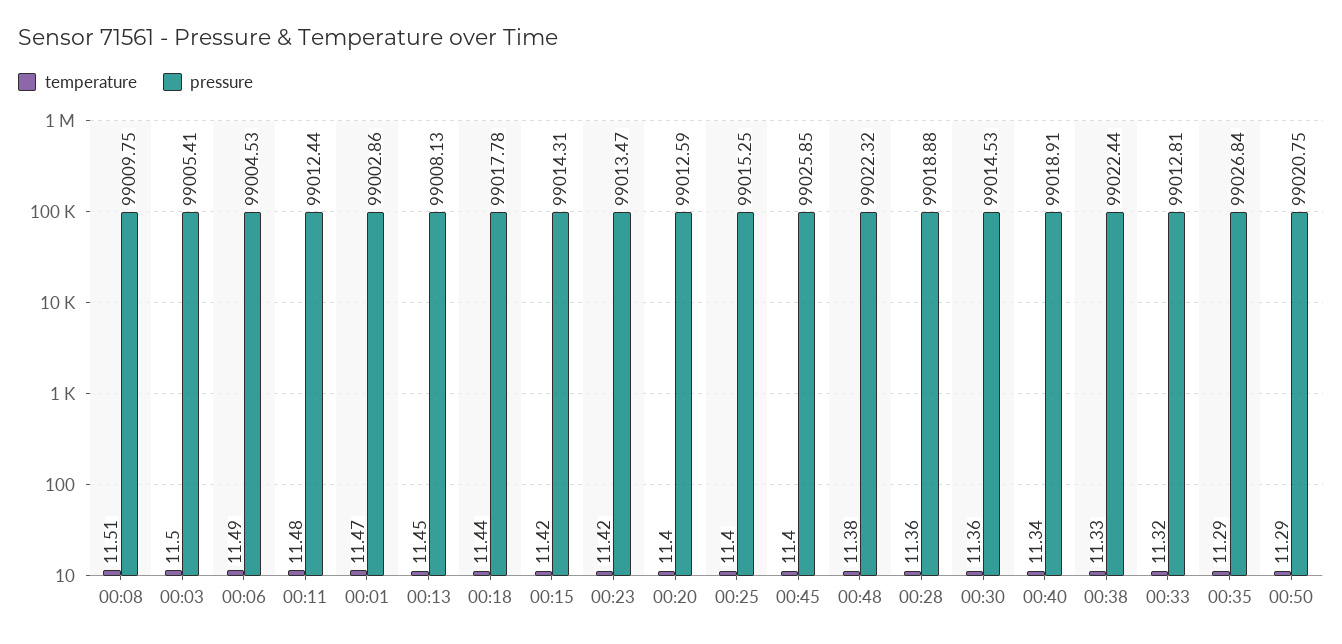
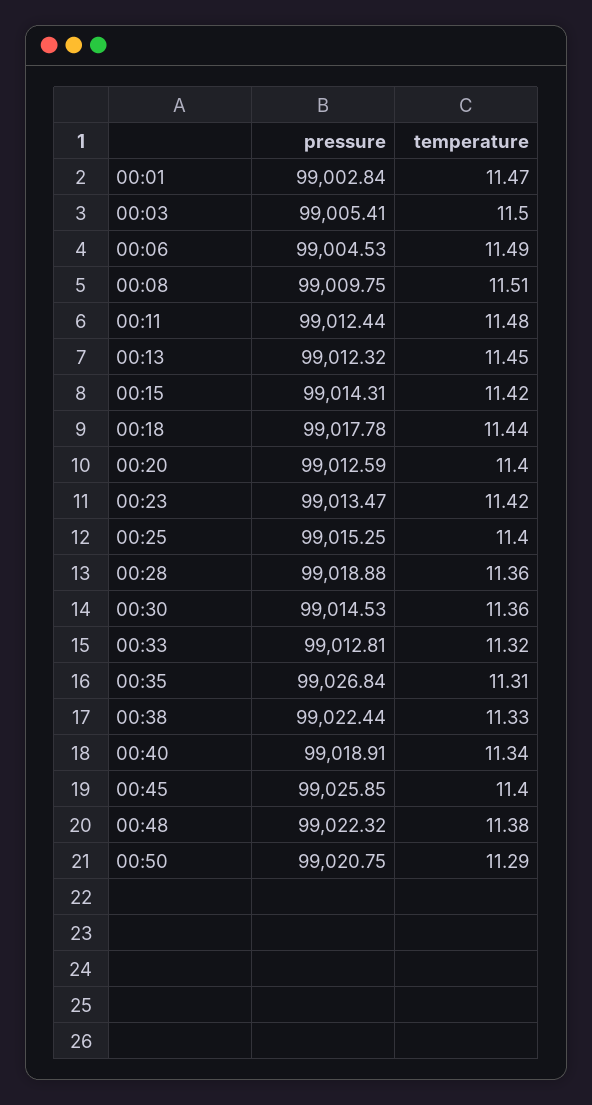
  {
    "temperature": {
      "00:08": 11.51,
      "00:03": 11.5,
      "00:06": 11.49,
      "00:11": 11.48,
      "00:01": 11.47,
      "00:13": 11.45,
      "00:18": 11.44,
      "00:15": 11.42,
      "00:23": 11.42,
      "00:20": 11.4,
      "00:25": 11.4,
      "00:45": 11.4,
      "00:48": 11.38,
      "00:28": 11.36,
      "00:30": 11.36,
      "00:40": 11.34,
      "00:38": 11.33,
      "00:33": 11.32,
-     "00:35": 11.29,
+     "00:35": 11.31,
      "00:50": 11.29
    },
    "pressure": {
      "00:08": 99009.75,
      "00:03": 99005.41,
      "00:06": 99004.53,
      "00:11": 99012.44,
-     "00:01": 99002.86,
+     "00:01": 99002.84,
-     "00:13": 99008.13,
+     "00:13": 99012.32,
      "00:18": 99017.78,
      "00:15": 99014.31,
      "00:23": 99013.47,
      "00:20": 99012.59,
      "00:25": 99015.25,
      "00:45": 99025.85,
      "00:48": 99022.32,
      "00:28": 99018.88,
      "00:30": 99014.53,
      "00:40": 99018.91,
      "00:38": 99022.44,
      "00:33": 99012.81,
      "00:35": 99026.84,
      "00:50": 99020.75
    }
  }

